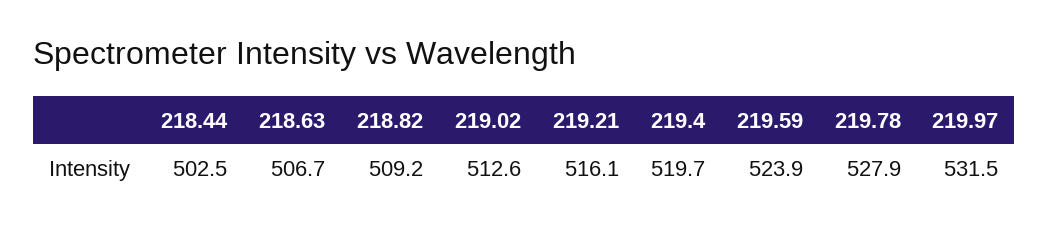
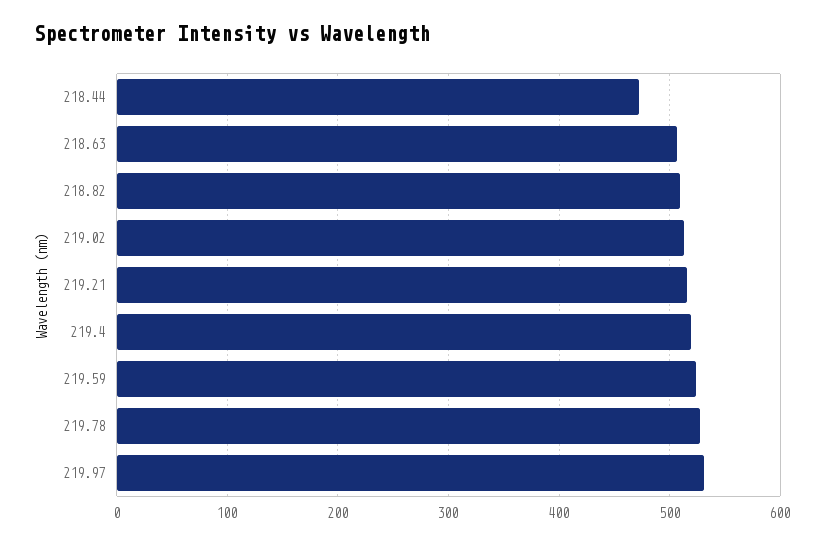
  {
-   "218.44": 502.5,
+   "218.44": 470,
    "218.63": 506.7,
    "218.82": 509.2,
    "219.02": 512.6,
    "219.21": 516.1,
    "219.4": 519.7,
    "219.59": 523.9,
    "219.78": 527.9,
    "219.97": 531.5
  }

